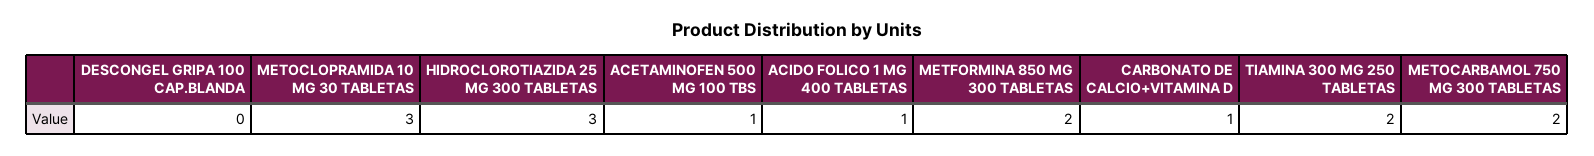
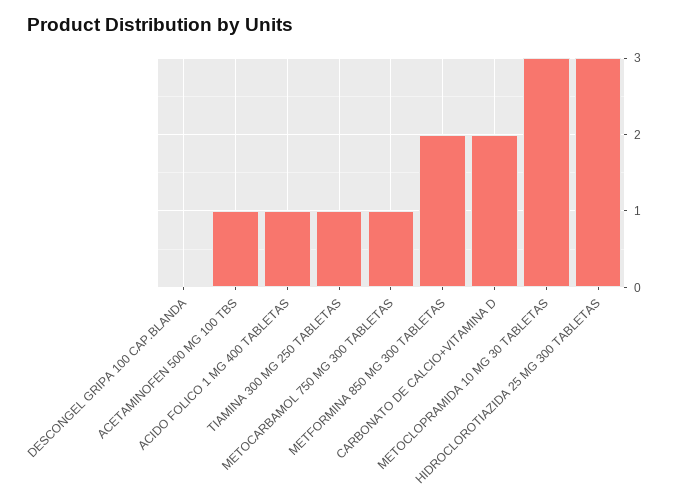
  {
    "DESCONGEL GRIPA 100 CAP.BLANDA": 0,
    "METOCLOPRAMIDA 10 MG 30 TABLETAS": 3,
    "HIDROCLOROTIAZIDA 25 MG 300 TABLETAS": 3,
    "ACETAMINOFEN 500 MG 100 TBS": 1,
    "ACIDO FOLICO 1 MG 400 TABLETAS": 1,
    "METFORMINA 850 MG 300 TABLETAS": 2,
-   "CARBONATO DE CALCIO+VITAMINA D": 1,
+   "CARBONATO DE CALCIO+VITAMINA D": 2,
-   "TIAMINA 300 MG 250 TABLETAS": 2,
+   "TIAMINA 300 MG 250 TABLETAS": 1,
-   "METOCARBAMOL 750 MG 300 TABLETAS": 2
+   "METOCARBAMOL 750 MG 300 TABLETAS": 1
  }

